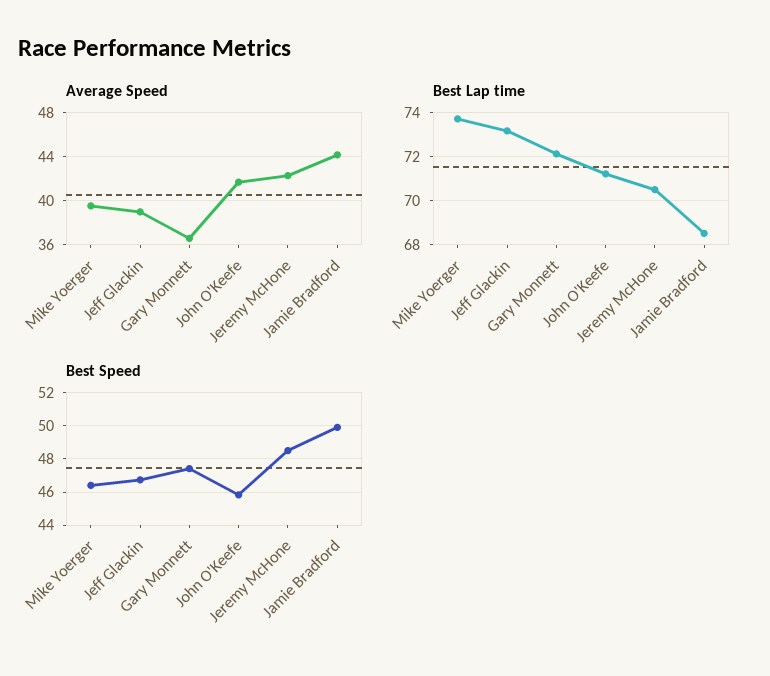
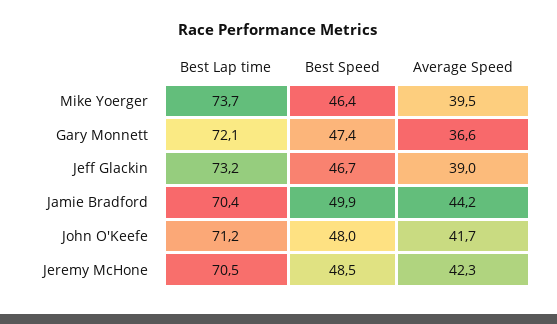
  {
    "Average Speed": {
      "Mike Yoerger": 39.5,
      "Jeff Glackin": 39,
      "Gary Monnett": 36.6,
      "John O'Keefe": 41.7,
      "Jeremy McHone": 42.3,
      "Jamie Bradford": 44.2
    },
    "Best Lap time": {
      "Mike Yoerger": 73.7,
      "Jeff Glackin": 73.2,
      "Gary Monnett": 72.1,
      "John O'Keefe": 71.2,
      "Jeremy McHone": 70.5,
-     "Jamie Bradford": 68.5
+     "Jamie Bradford": 70.4
    },
    "Best Speed": {
      "Mike Yoerger": 46.4,
      "Jeff Glackin": 46.7,
      "Gary Monnett": 47.4,
-     "John O'Keefe": 46,
+     "John O'Keefe": 48,
      "Jeremy McHone": 48.5,
      "Jamie Bradford": 49.9
    }
  }

